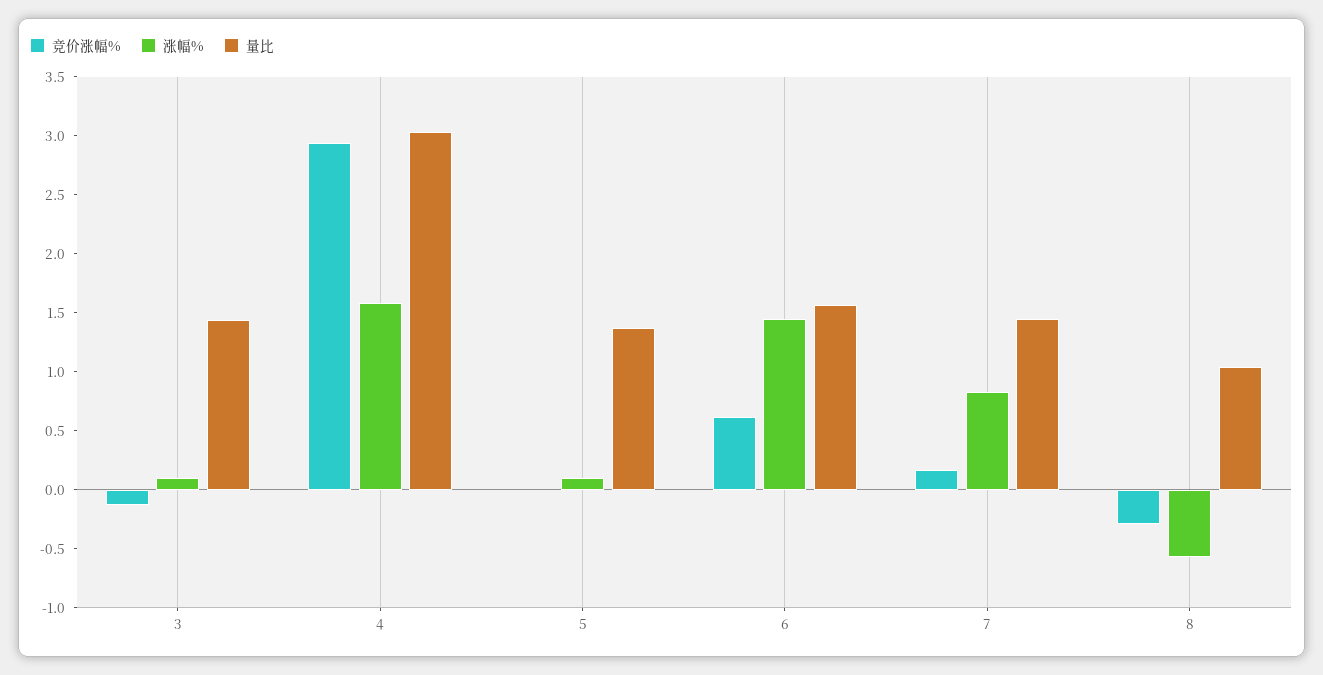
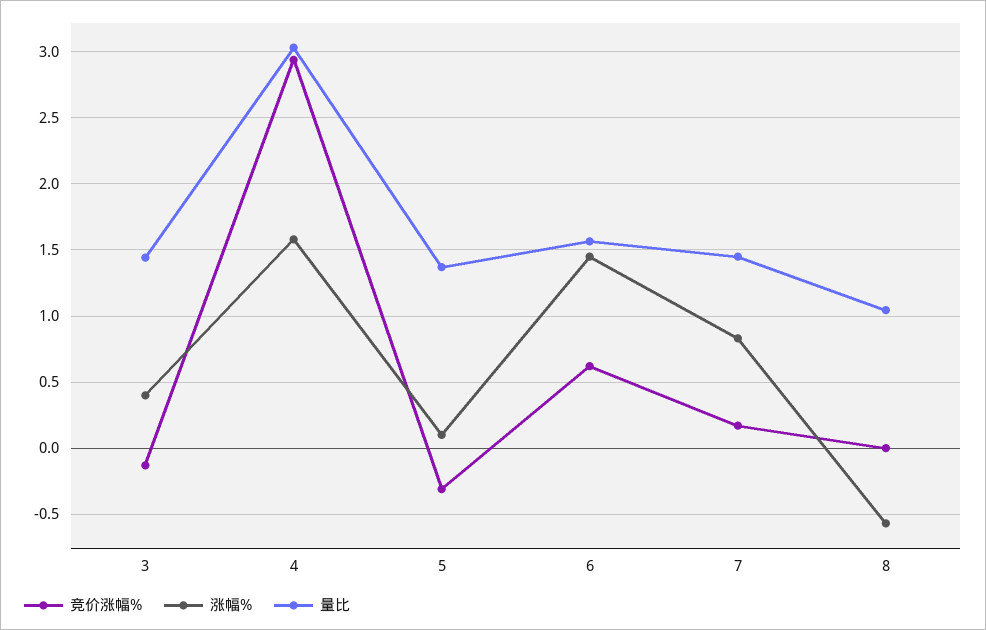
  {
    "竞价涨幅%": {
      "3": -0.15,
      "4": 2.95,
-     "5": 0,
+     "5": -0.3,
      "6": 0.6,
      "7": 0.15,
-     "8": -0.3
+     "8": 0
    },
    "涨幅%": {
-     "3": 0.1,
+     "3": 0.4,
      "4": 1.6,
      "5": 0.1,
      "6": 1.45,
      "7": 0.85,
      "8": -0.55
    },
    "量比": {
      "3": 1.45,
      "4": 3.05,
      "5": 1.35,
      "6": 1.55,
      "7": 1.45,
      "8": 1.05
    }
  }

